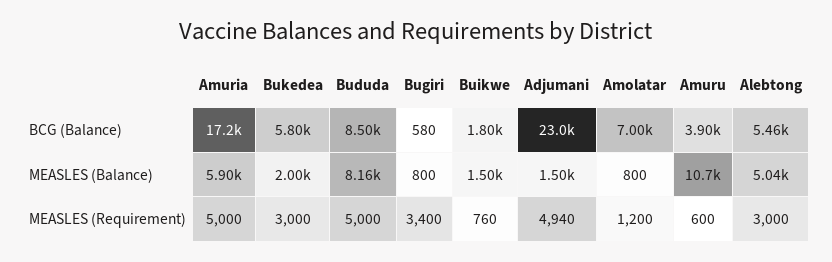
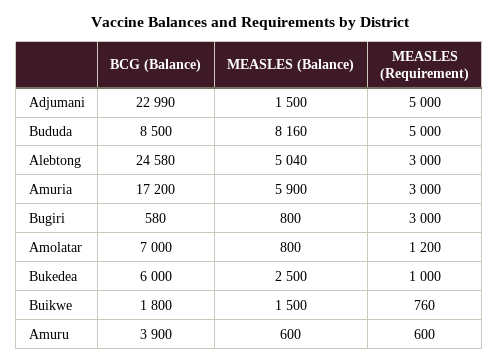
  {
    "Amuria": {
      "BCG (Balance)": 17200,
      "MEASLES (Balance)": 5900,
-     "MEASLES (Requirement)": 5000
+     "MEASLES (Requirement)": 3000
    },
    "Bukedea": {
-     "BCG (Balance)": 5800,
+     "BCG (Balance)": 6000,
-     "MEASLES (Balance)": 2000,
+     "MEASLES (Balance)": 2500,
-     "MEASLES (Requirement)": 3000
+     "MEASLES (Requirement)": 1000
    },
    "Bududa": {
      "BCG (Balance)": 8500,
      "MEASLES (Balance)": 8160,
      "MEASLES (Requirement)": 5000
    },
    "Bugiri": {
      "BCG (Balance)": 580,
      "MEASLES (Balance)": 800,
-     "MEASLES (Requirement)": 3400
+     "MEASLES (Requirement)": 3000
    },
    "Buikwe": {
      "BCG (Balance)": 1800,
      "MEASLES (Balance)": 1500,
      "MEASLES (Requirement)": 760
    },
    "Adjumani": {
      "BCG (Balance)": 22990,
      "MEASLES (Balance)": 1500,
-     "MEASLES (Requirement)": 4940
+     "MEASLES (Requirement)": 5000
    },
    "Amolatar": {
      "BCG (Balance)": 7000,
      "MEASLES (Balance)": 800,
      "MEASLES (Requirement)": 1200
    },
    "Amuru": {
      "BCG (Balance)": 3900,
-     "MEASLES (Balance)": 10700,
+     "MEASLES (Balance)": 600,
      "MEASLES (Requirement)": 600
    },
    "Alebtong": {
-     "BCG (Balance)": 5460,
+     "BCG (Balance)": 24580,
      "MEASLES (Balance)": 5040,
      "MEASLES (Requirement)": 3000
    }
  }

